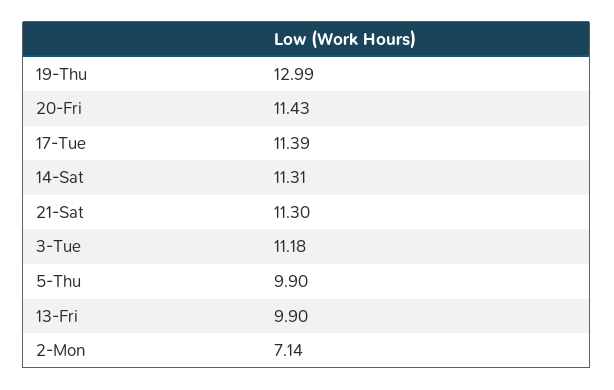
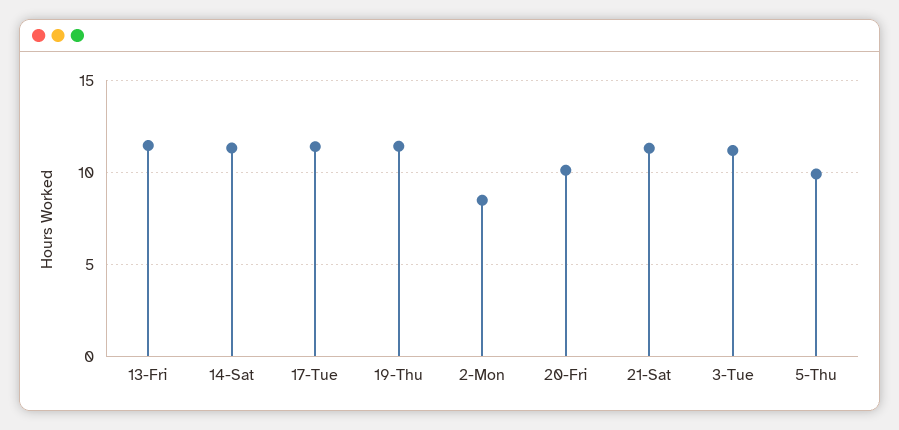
  {
-   "19-Thu": 12.99,
+   "19-Thu": 11.5,
-   "20-Fri": 11.43,
+   "20-Fri": 10,
    "17-Tue": 11.39,
    "14-Sat": 11.31,
    "21-Sat": 11.3,
    "3-Tue": 11.18,
    "5-Thu": 9.9,
-   "13-Fri": 9.9,
+   "13-Fri": 11.5,
-   "2-Mon": 7.14
+   "2-Mon": 8.5
  }

